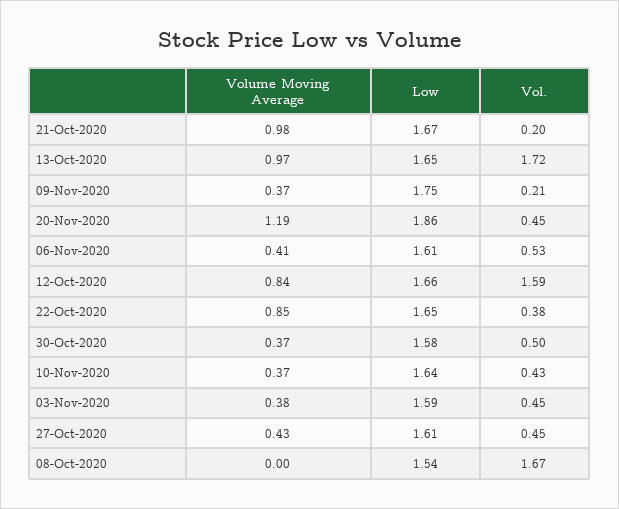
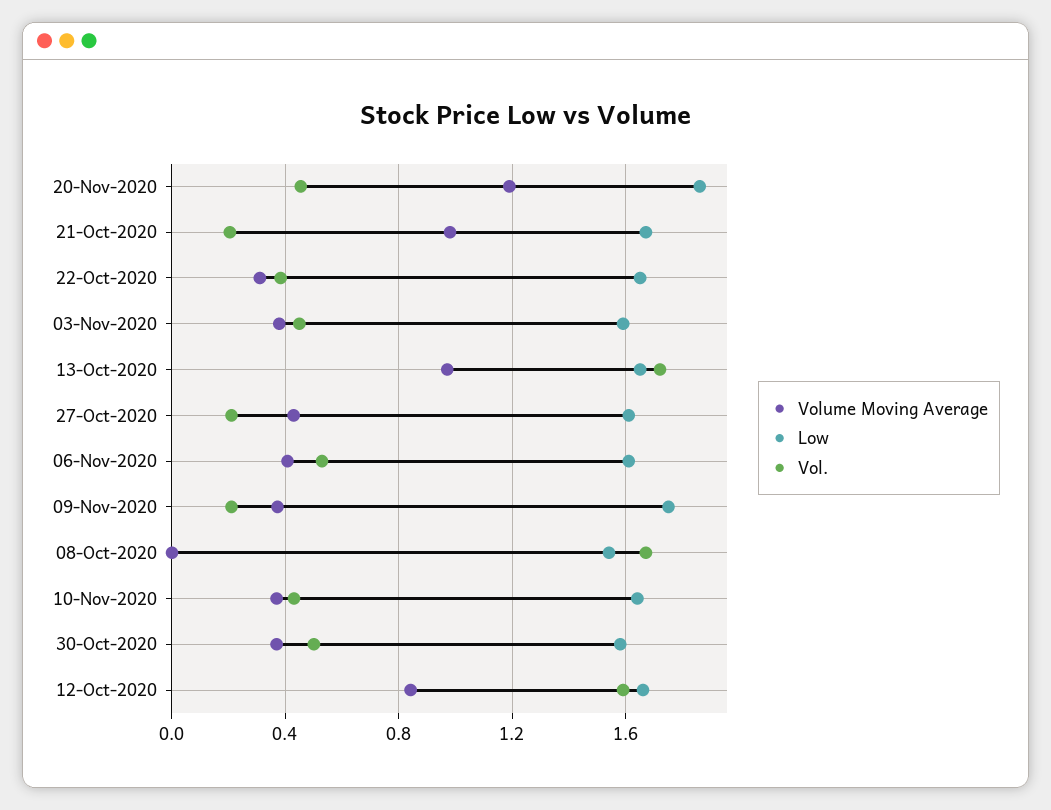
  {
    "Volume Moving Average": {
      "21-Oct-2020": 0.98,
      "13-Oct-2020": 0.97,
      "09-Nov-2020": 0.37,
      "20-Nov-2020": 1.19,
      "06-Nov-2020": 0.41,
      "12-Oct-2020": 0.84,
-     "22-Oct-2020": 0.85,
+     "22-Oct-2020": 0.3,
      "30-Oct-2020": 0.37,
      "10-Nov-2020": 0.37,
      "03-Nov-2020": 0.38,
      "27-Oct-2020": 0.43,
      "08-Oct-2020": 0
    },
    "Low": {
      "21-Oct-2020": 1.67,
      "13-Oct-2020": 1.65,
      "09-Nov-2020": 1.75,
      "20-Nov-2020": 1.86,
      "06-Nov-2020": 1.61,
      "12-Oct-2020": 1.66,
      "22-Oct-2020": 1.65,
      "30-Oct-2020": 1.58,
      "10-Nov-2020": 1.64,
      "03-Nov-2020": 1.59,
      "27-Oct-2020": 1.61,
      "08-Oct-2020": 1.54
    },
    "Vol.": {
      "21-Oct-2020": 0.2,
      "13-Oct-2020": 1.72,
      "09-Nov-2020": 0.21,
      "20-Nov-2020": 0.45,
      "06-Nov-2020": 0.53,
      "12-Oct-2020": 1.59,
      "22-Oct-2020": 0.38,
      "30-Oct-2020": 0.5,
      "10-Nov-2020": 0.43,
      "03-Nov-2020": 0.45,
-     "27-Oct-2020": 0.45,
+     "27-Oct-2020": 0.2,
      "08-Oct-2020": 1.67
    }
  }

